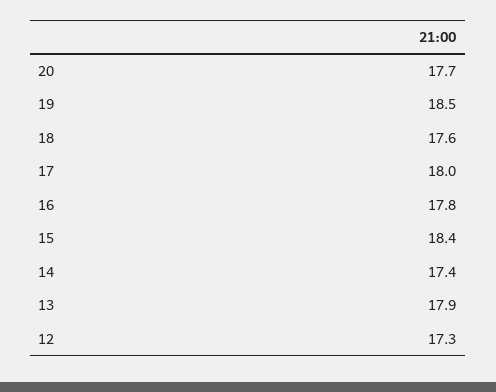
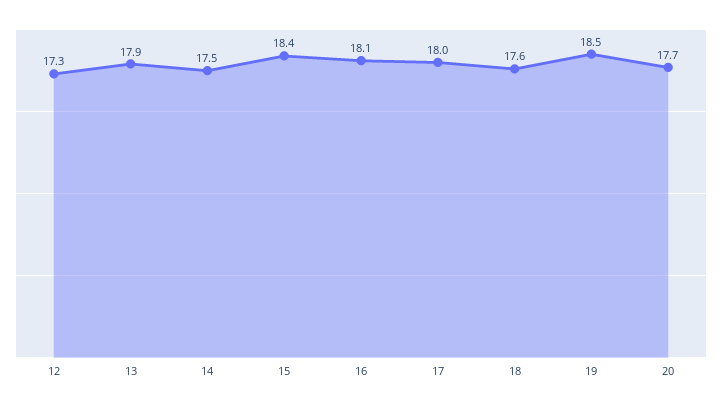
  {
    "20": 17.7,
    "19": 18.5,
    "18": 17.6,
    "17": 18,
-   "16": 17.8,
+   "16": 18.1,
    "15": 18.4,
-   "14": 17.4,
+   "14": 17.5,
    "13": 17.9,
    "12": 17.3
  }

